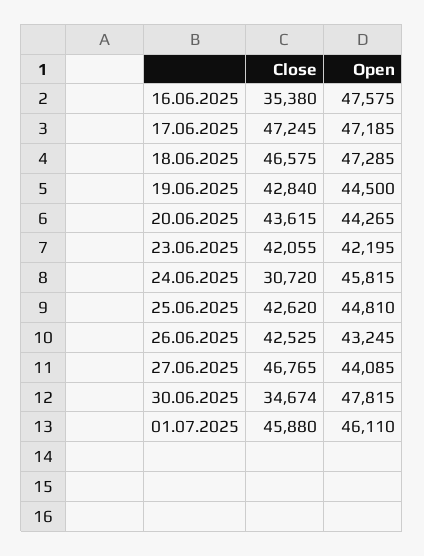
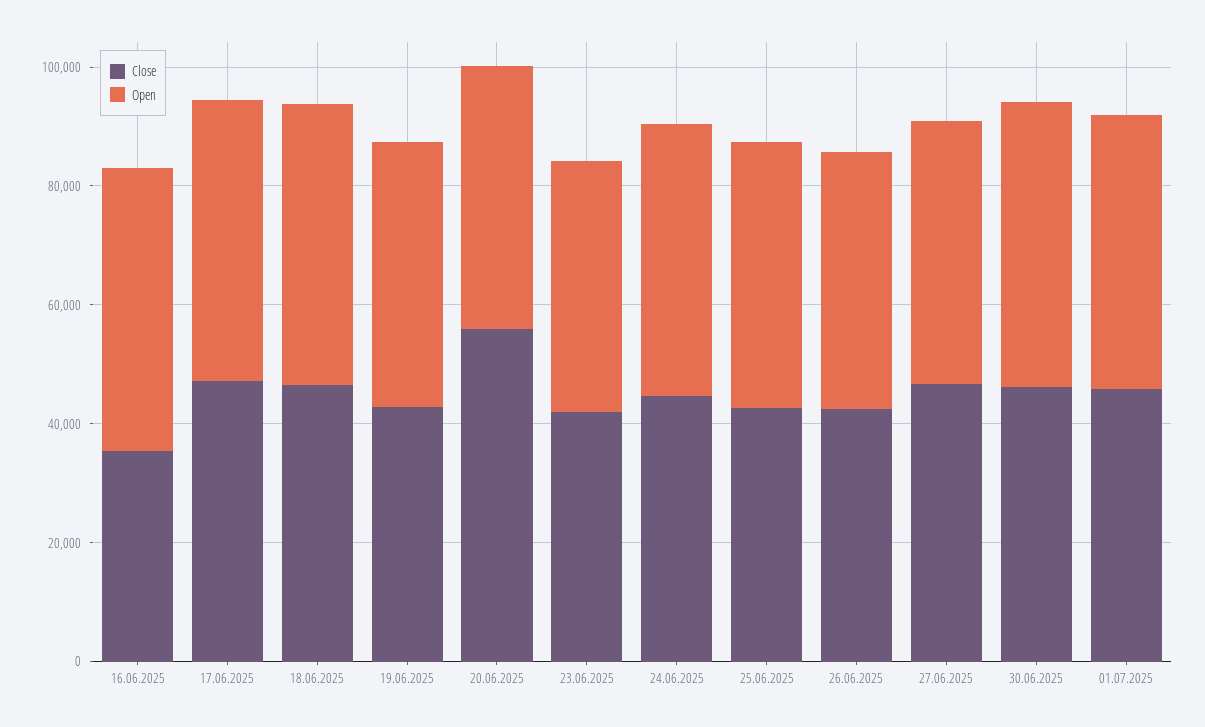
  {
    "Close": {
      "16.06.2025": 35380,
      "17.06.2025": 47245,
      "18.06.2025": 46575,
      "19.06.2025": 42840,
-     "20.06.2025": 43615,
+     "20.06.2025": 55000,
      "23.06.2025": 42055,
-     "24.06.2025": 30720,
+     "24.06.2025": 45000,
      "25.06.2025": 42620,
      "26.06.2025": 42525,
      "27.06.2025": 46765,
-     "30.06.2025": 34674,
+     "30.06.2025": 45000,
      "01.07.2025": 45880
    },
    "Open": {
      "16.06.2025": 47575,
      "17.06.2025": 47185,
      "18.06.2025": 47285,
      "19.06.2025": 44500,
      "20.06.2025": 44265,
      "23.06.2025": 42195,
      "24.06.2025": 45815,
      "25.06.2025": 44810,
      "26.06.2025": 43245,
      "27.06.2025": 44085,
      "30.06.2025": 47815,
      "01.07.2025": 46110
    }
  }

